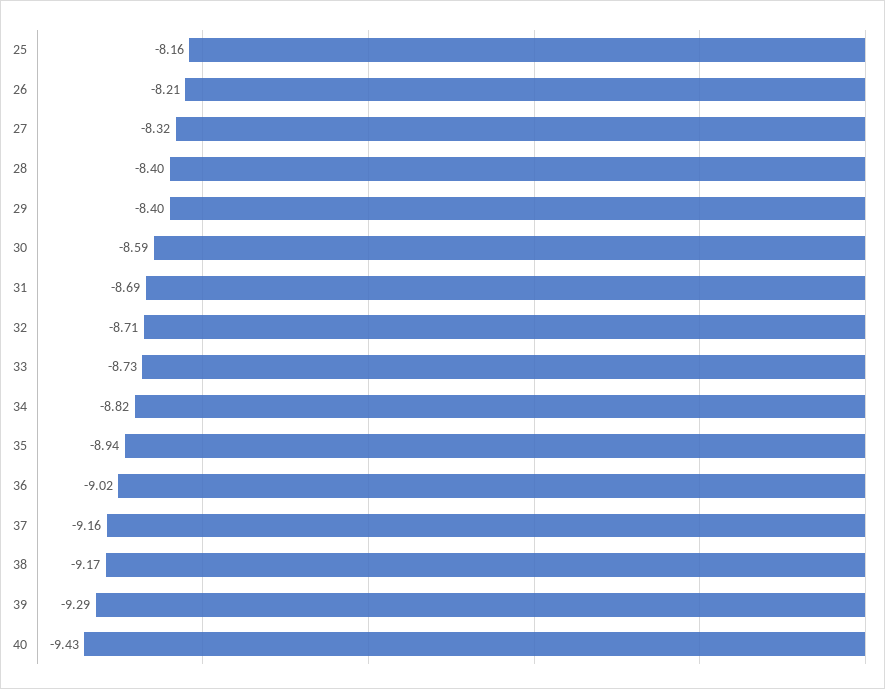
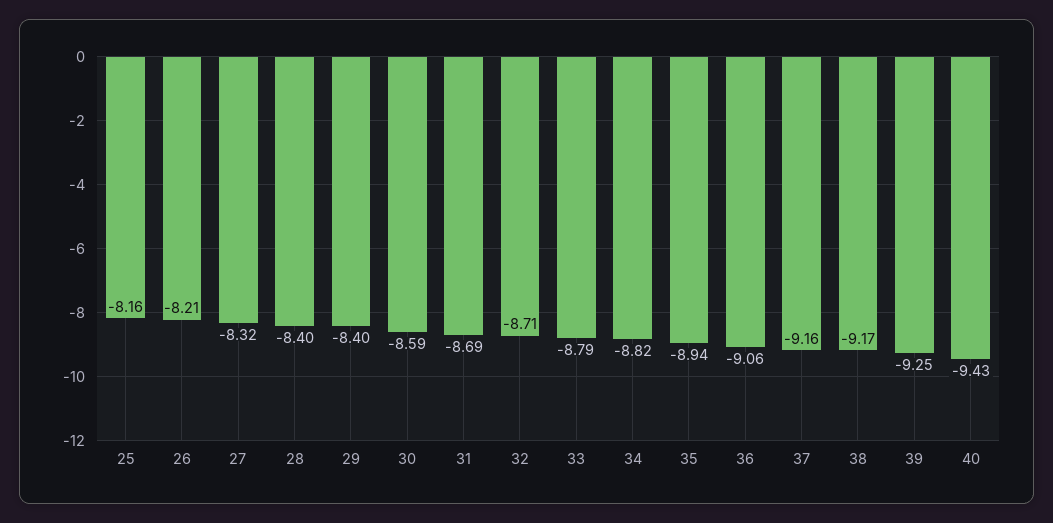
  {
    "25": -8.16,
    "26": -8.21,
    "27": -8.32,
    "28": -8.4,
    "29": -8.4,
    "30": -8.59,
    "31": -8.69,
    "32": -8.71,
-   "33": -8.73,
+   "33": -8.79,
    "34": -8.82,
    "35": -8.94,
-   "36": -9.02,
+   "36": -9.06,
    "37": -9.16,
    "38": -9.17,
-   "39": -9.29,
+   "39": -9.25,
    "40": -9.43
  }

